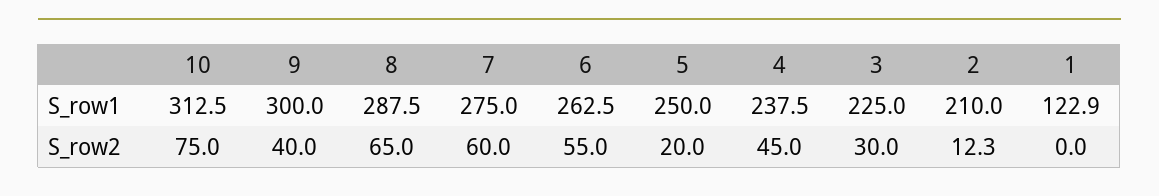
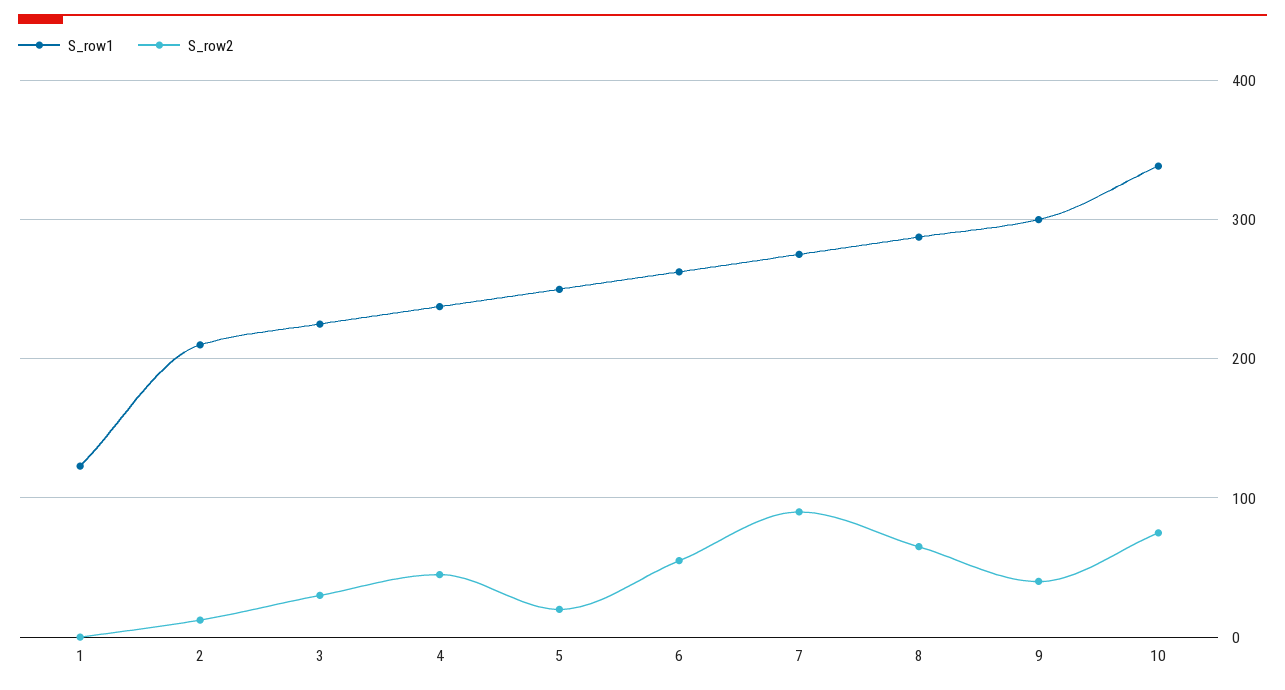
  {
    "S_row1": {
-     "10": 312.5,
+     "10": 340,
      "9": 300,
      "8": 287.5,
      "7": 275,
      "6": 262.5,
      "5": 250,
      "4": 237.5,
      "3": 225,
      "2": 210,
      "1": 122.9
    },
    "S_row2": {
      "10": 75,
      "9": 40,
      "8": 65,
-     "7": 60,
+     "7": 90,
      "6": 55,
      "5": 20,
      "4": 45,
      "3": 30,
      "2": 12.3,
      "1": 0
    }
  }

